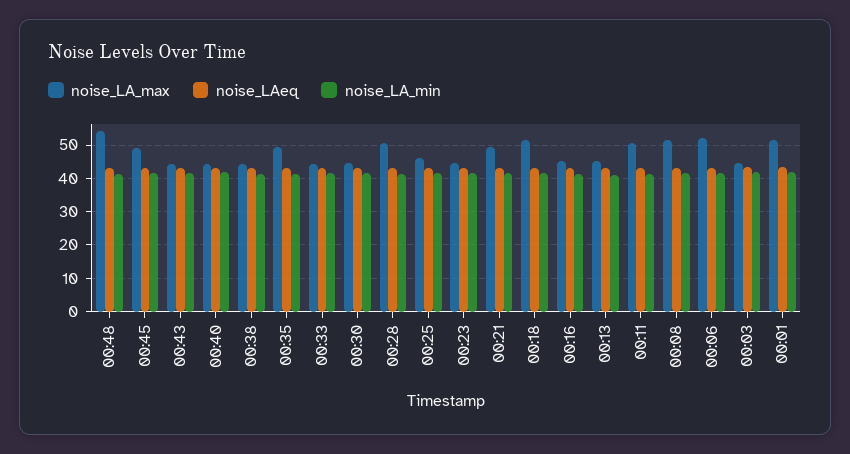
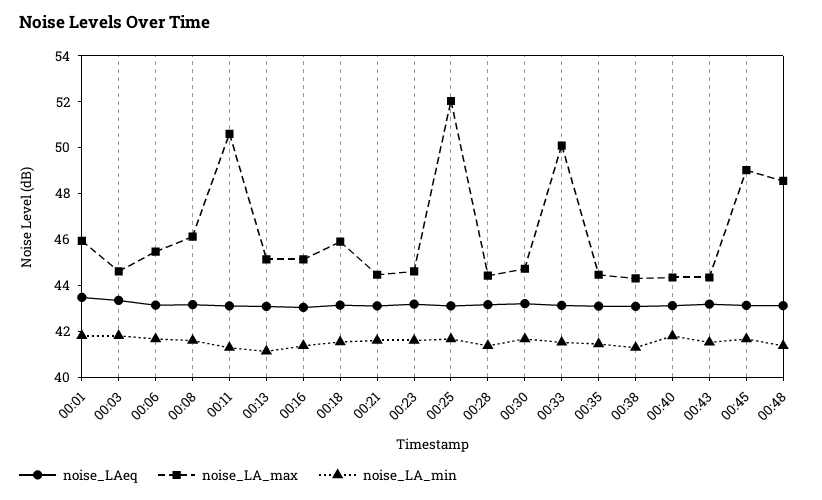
  {
    "noise_LA_max": {
-     "00:48": 54,
+     "00:48": 48.5,
      "00:45": 49,
      "00:43": 44.5,
      "00:40": 44.5,
      "00:38": 44.5,
-     "00:35": 50,
+     "00:35": 44.5,
-     "00:33": 44,
+     "00:33": 50,
      "00:30": 44.5,
-     "00:28": 50,
+     "00:28": 44.5,
-     "00:25": 46,
+     "00:25": 52,
      "00:23": 44.5,
-     "00:21": 50,
+     "00:21": 44.5,
-     "00:18": 52,
+     "00:18": 46,
      "00:16": 45,
      "00:13": 45,
      "00:11": 50.5,
-     "00:08": 52,
+     "00:08": 46,
-     "00:06": 52,
+     "00:06": 45.5,
      "00:03": 44.5,
-     "00:01": 52
+     "00:01": 46
    },
    "noise_LAeq": {
      "00:48": 43,
      "00:45": 43,
      "00:43": 43,
      "00:40": 43,
      "00:38": 43,
      "00:35": 43,
      "00:33": 43,
      "00:30": 43,
      "00:28": 43,
      "00:25": 43,
      "00:23": 43,
      "00:21": 43,
      "00:18": 43,
      "00:16": 43,
      "00:13": 43,
      "00:11": 43,
      "00:08": 43,
      "00:06": 43,
      "00:03": 43.5,
      "00:01": 43.5
    },
    "noise_LA_min": {
      "00:48": 41.5,
      "00:45": 41.5,
      "00:43": 41.5,
      "00:40": 42,
      "00:38": 41.5,
      "00:35": 41.5,
      "00:33": 41.5,
      "00:30": 41.5,
      "00:28": 41.5,
      "00:25": 41.5,
      "00:23": 41.5,
      "00:21": 41.5,
      "00:18": 41.5,
      "00:16": 41.5,
      "00:13": 41,
      "00:11": 41.5,
      "00:08": 41.5,
      "00:06": 41.5,
      "00:03": 42,
      "00:01": 42
    }
  }

